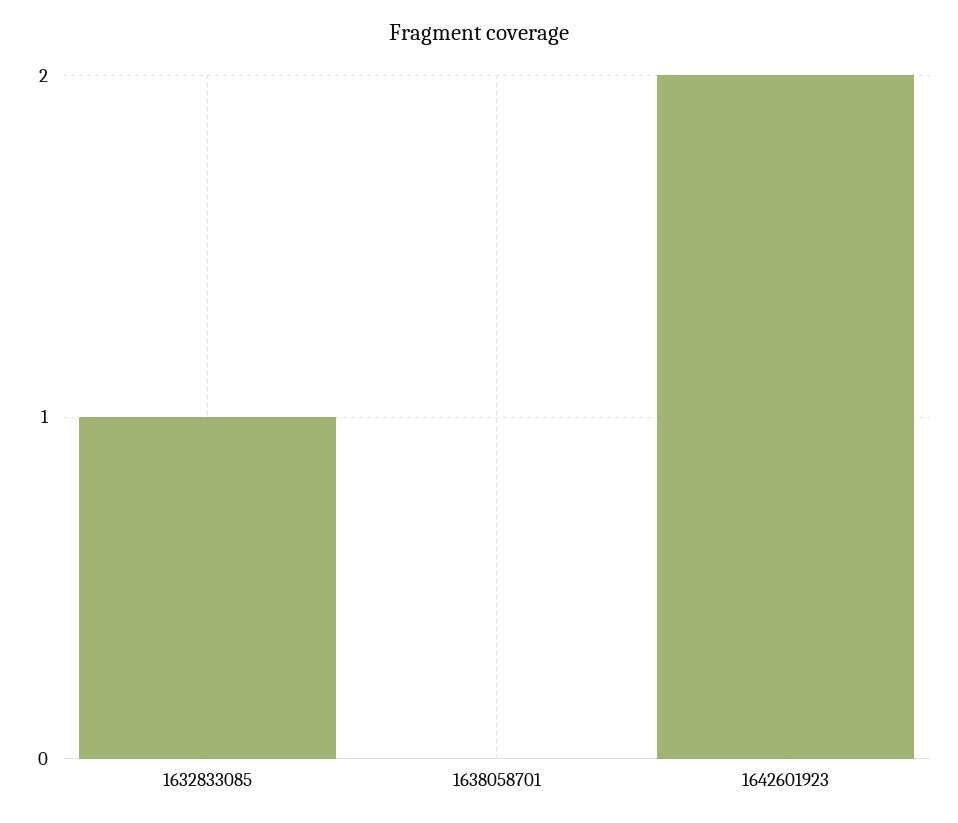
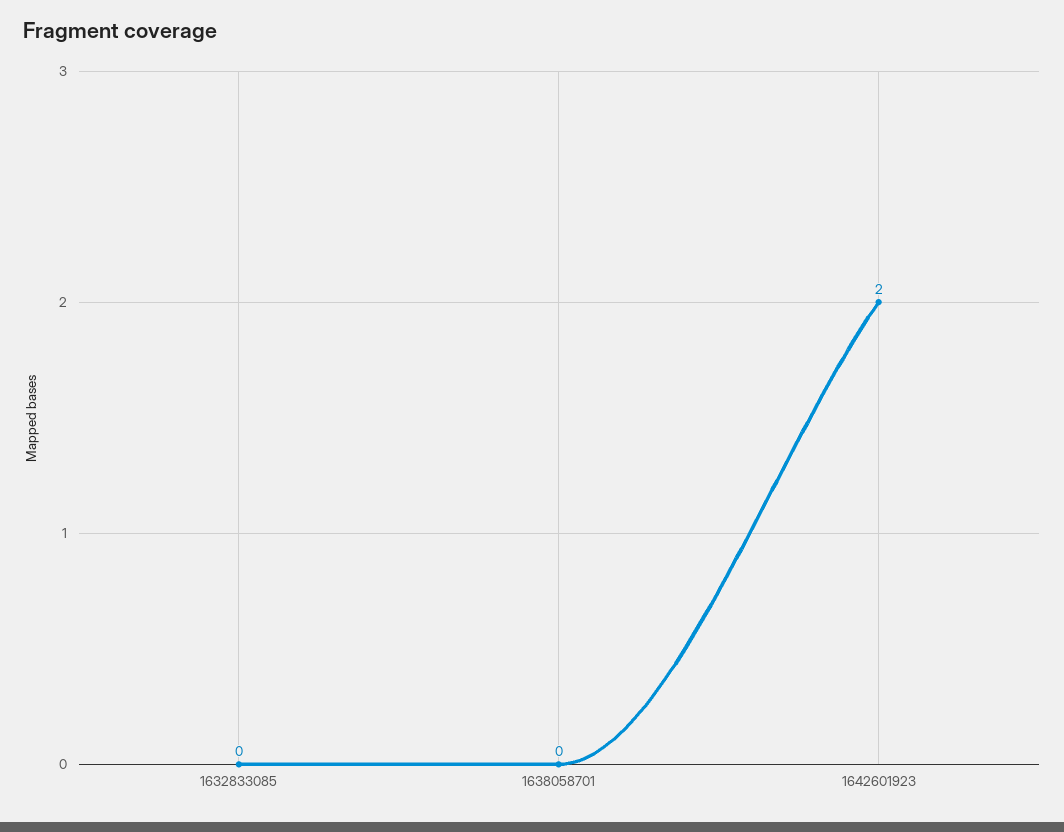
  {
-   "1632833085": 1,
+   "1632833085": 0,
    "1638058701": 0,
    "1642601923": 2
  }

